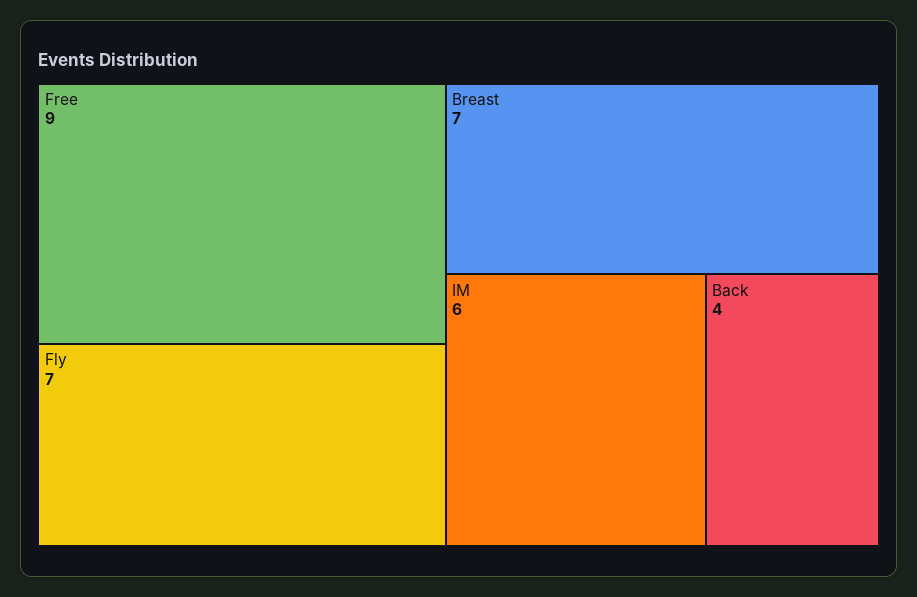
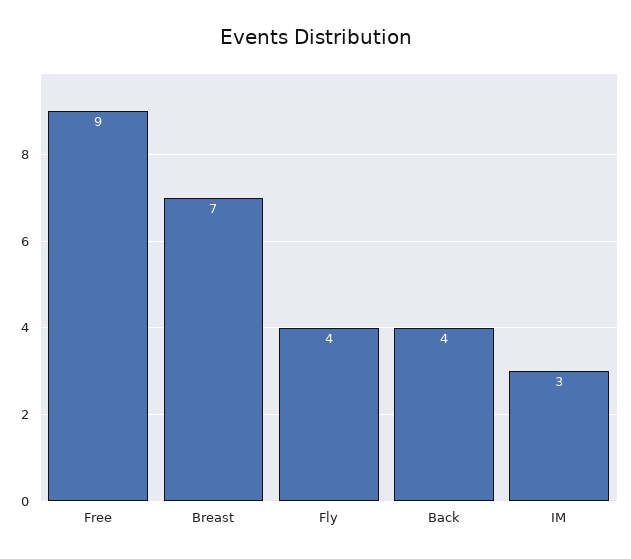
  {
    "Free": 9,
-   "Fly": 7,
+   "Fly": 4,
    "Breast": 7,
-   "IM": 6,
+   "IM": 3,
    "Back": 4
  }

